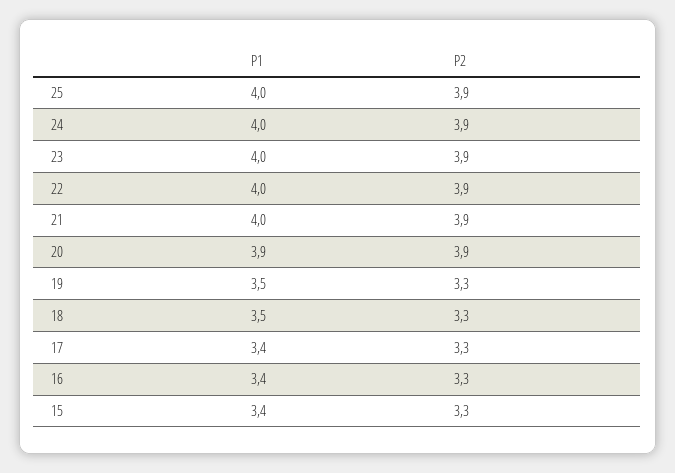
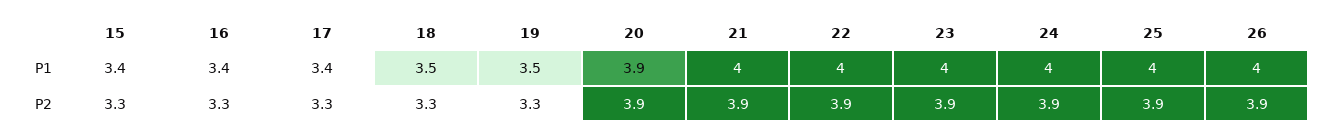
  {
    "P1": {
      "25": 4,
      "24": 4,
      "23": 4,
      "22": 4,
      "21": 4,
      "20": 3.9,
      "19": 3.5,
      "18": 3.5,
      "17": 3.4,
      "16": 3.4,
-     "15": 3.4
+     "15": 3.4,
+     "26": 4
    },
    "P2": {
      "25": 3.9,
      "24": 3.9,
      "23": 3.9,
      "22": 3.9,
      "21": 3.9,
      "20": 3.9,
      "19": 3.3,
      "18": 3.3,
      "17": 3.3,
      "16": 3.3,
-     "15": 3.3
+     "15": 3.3,
+     "26": 3.9
    }
  }

